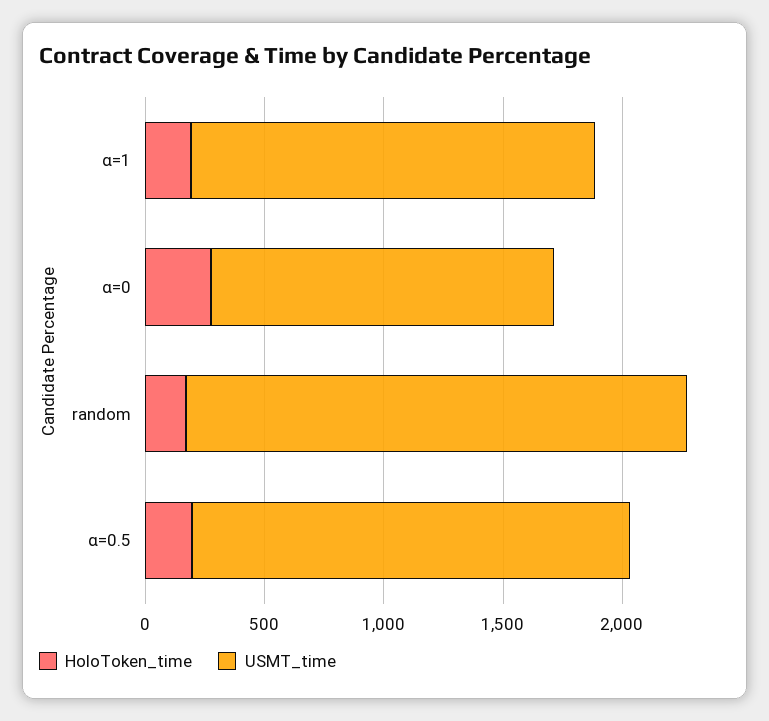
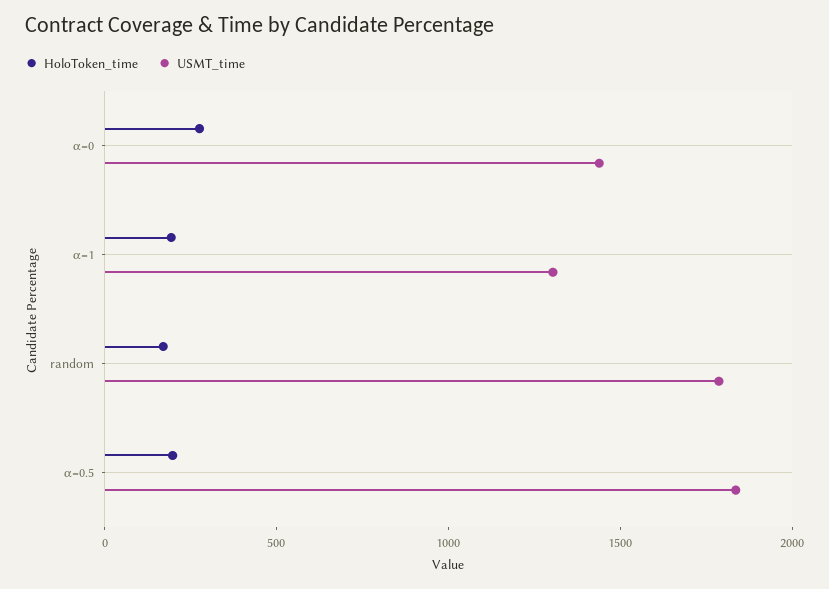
  {
    "HoloToken_time": {
      "α=1": 200,
      "α=0": 300,
      "random": 200,
      "α=0.5": 200
    },
    "USMT_time": {
-     "α=1": 1700,
+     "α=1": 1300,
      "α=0": 1400,
-     "random": 2100,
+     "random": 1800,
      "α=0.5": 1800
    }
  }

